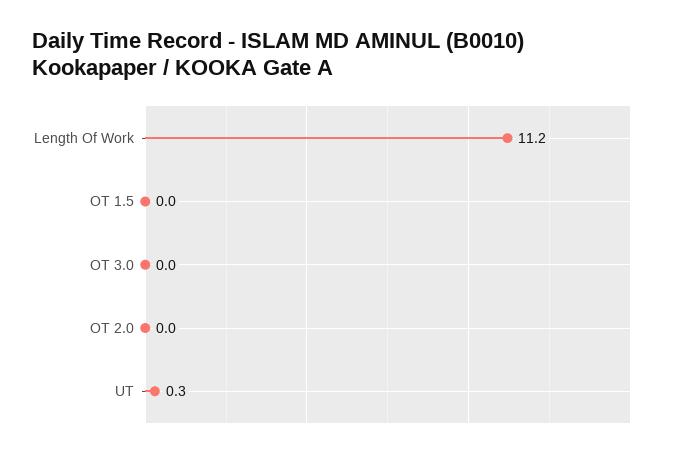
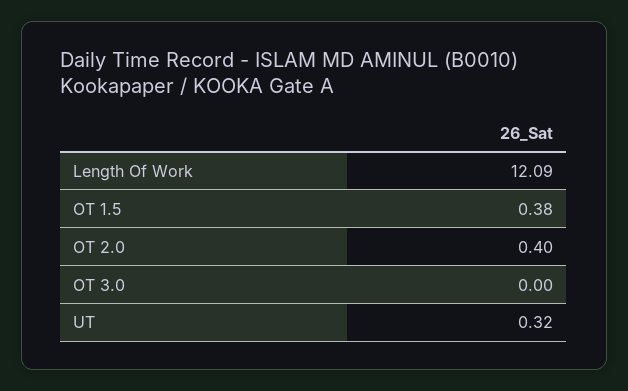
  {
-   "Length Of Work": 11.2,
+   "Length Of Work": 12.09,
-   "OT 1.5": 0,
+   "OT 1.5": 0.38,
    "OT 3.0": 0,
-   "OT 2.0": 0,
+   "OT 2.0": 0.4,
    "UT": 0.32
  }

